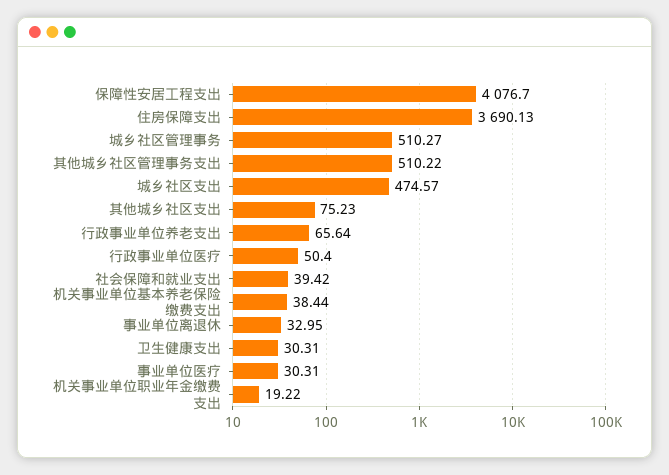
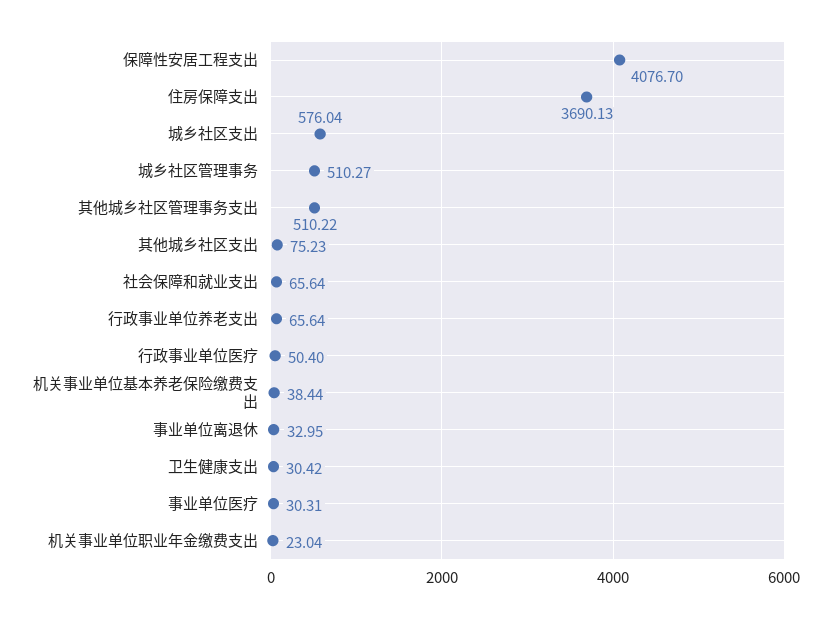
  {
    "保障性安居工程支出": 4076.7,
    "住房保障支出": 3690.13,
    "城乡社区管理事务": 510.27,
    "其他城乡社区管理事务支出": 510.22,
-   "城乡社区支出": 474.57,
+   "城乡社区支出": 576.04,
    "其他城乡社区支出": 75.23,
    "行政事业单位养老支出": 65.64,
    "行政事业单位医疗": 50.4,
-   "社会保障和就业支出": 39.42,
+   "社会保障和就业支出": 65.64,
    "机关事业单位基本养老保险缴费支出": 38.44,
    "事业单位离退休": 32.95,
-   "卫生健康支出": 30.31,
+   "卫生健康支出": 30.42,
    "事业单位医疗": 30.31,
-   "机关事业单位职业年金缴费支出": 19.22
+   "机关事业单位职业年金缴费支出": 23.04
  }

